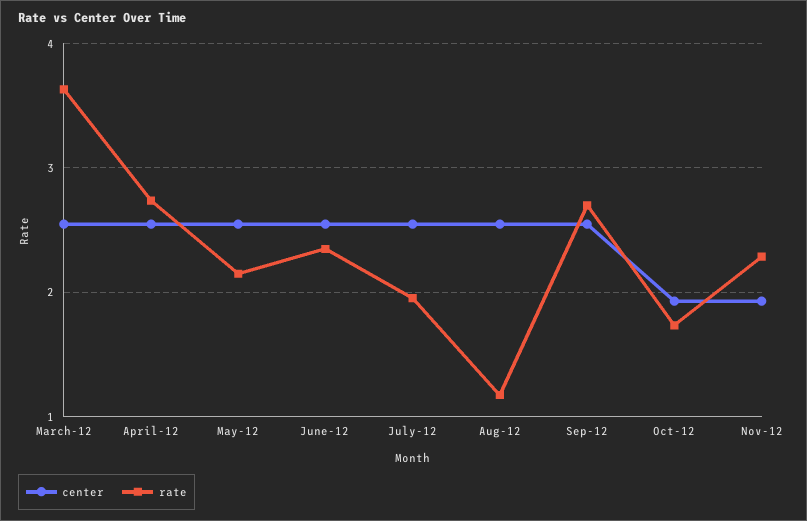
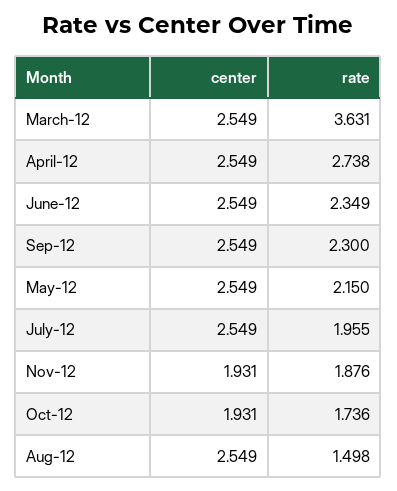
  {
    "center": {
      "March-12": 2.549,
      "April-12": 2.549,
      "May-12": 2.549,
      "June-12": 2.549,
      "July-12": 2.549,
      "Aug-12": 2.549,
      "Sep-12": 2.549,
      "Oct-12": 1.931,
      "Nov-12": 1.931
    },
    "rate": {
      "March-12": 3.631,
      "April-12": 2.738,
      "May-12": 2.15,
      "June-12": 2.349,
      "July-12": 1.955,
-     "Aug-12": 1.2,
+     "Aug-12": 1.498,
-     "Sep-12": 2.7,
+     "Sep-12": 2.3,
      "Oct-12": 1.736,
-     "Nov-12": 2.3
+     "Nov-12": 1.876
    }
  }

